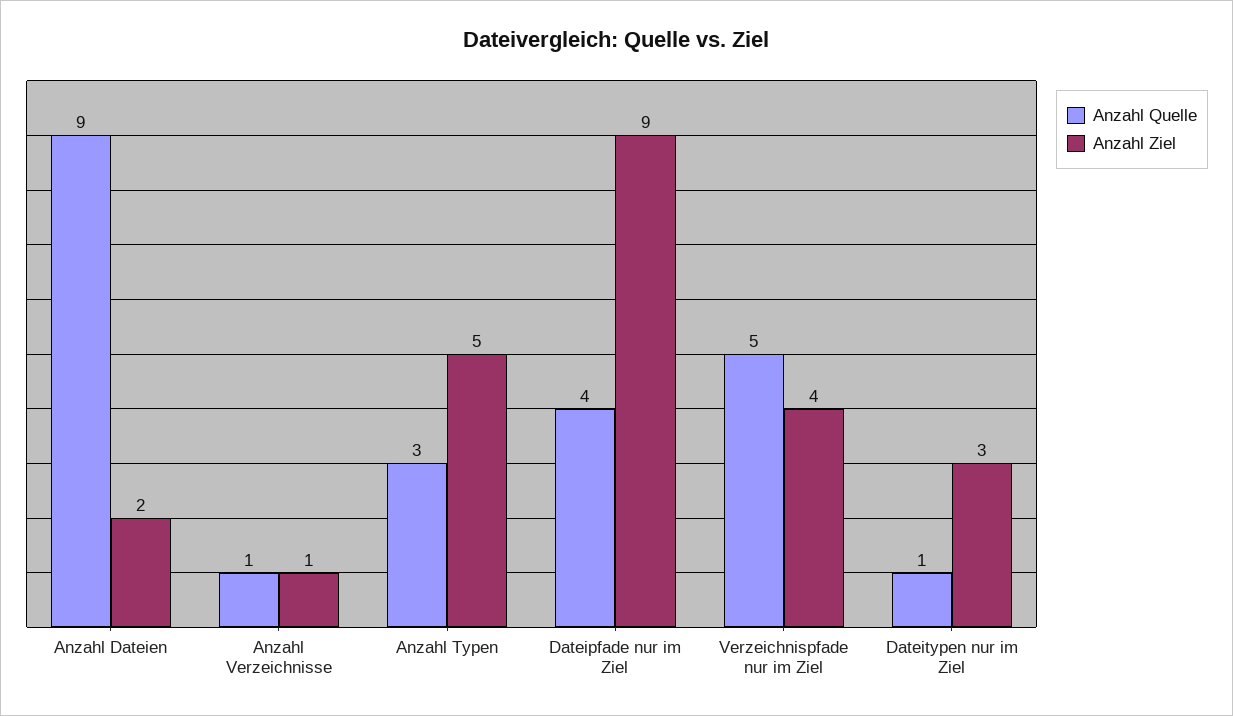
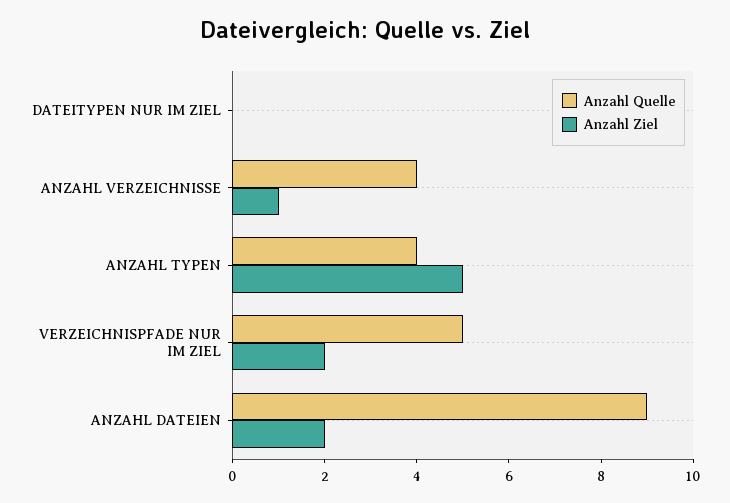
  {
    "Anzahl Quelle": {
      "Anzahl Dateien": 9,
-     "Anzahl Verzeichnisse": 1,
+     "Anzahl Verzeichnisse": 4,
-     "Anzahl Typen": 3,
+     "Anzahl Typen": 4,
-     "Dateipfade nur im Ziel": 4,
      "Verzeichnispfade nur im Ziel": 5,
-     "Dateitypen nur im Ziel": 1
+     "Dateitypen nur im Ziel": 0
    },
    "Anzahl Ziel": {
      "Anzahl Dateien": 2,
      "Anzahl Verzeichnisse": 1,
      "Anzahl Typen": 5,
-     "Dateipfade nur im Ziel": 9,
-     "Verzeichnispfade nur im Ziel": 4,
+     "Verzeichnispfade nur im Ziel": 2,
-     "Dateitypen nur im Ziel": 3
+     "Dateitypen nur im Ziel": 0
    }
  }

